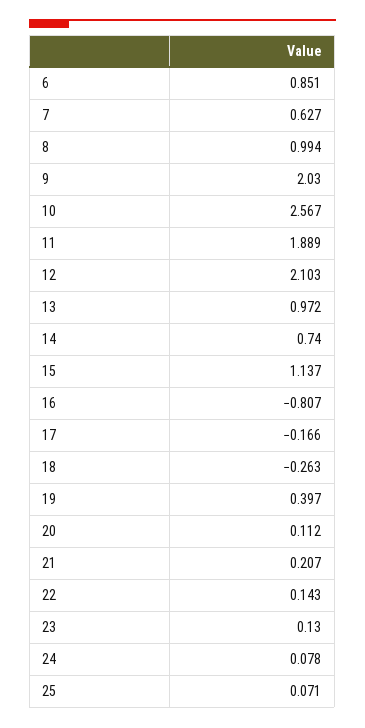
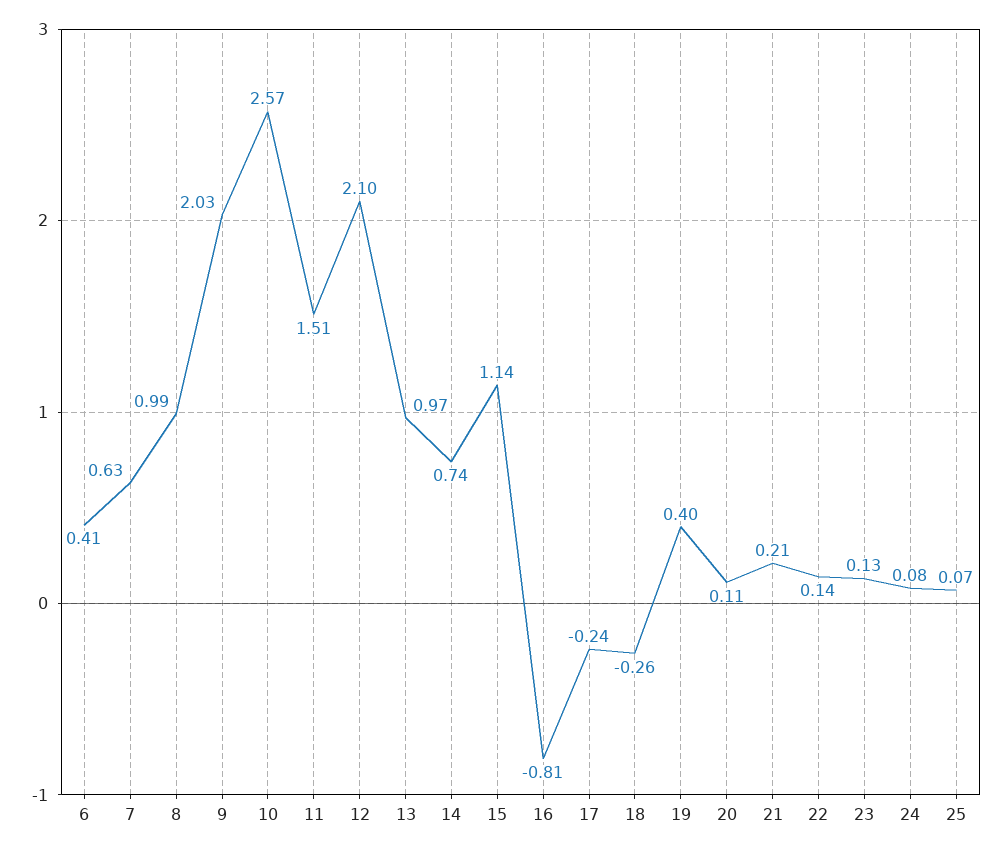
  {
-   "6": 0.851,
+   "6": 0.41,
    "7": 0.627,
    "8": 0.994,
    "9": 2.03,
    "10": 2.567,
-   "11": 1.889,
+   "11": 1.51,
    "12": 2.103,
    "13": 0.972,
    "14": 0.74,
    "15": 1.137,
    "16": -0.807,
-   "17": -0.166,
+   "17": -0.24,
    "18": -0.263,
    "19": 0.397,
    "20": 0.112,
    "21": 0.207,
    "22": 0.143,
    "23": 0.13,
    "24": 0.078,
    "25": 0.071
  }

